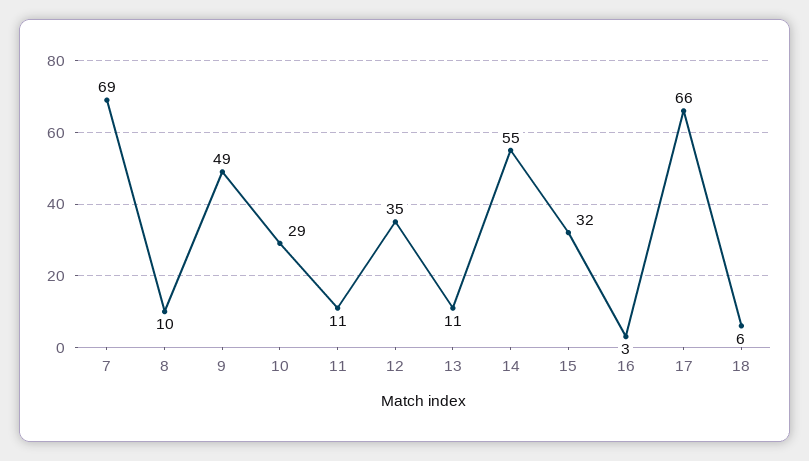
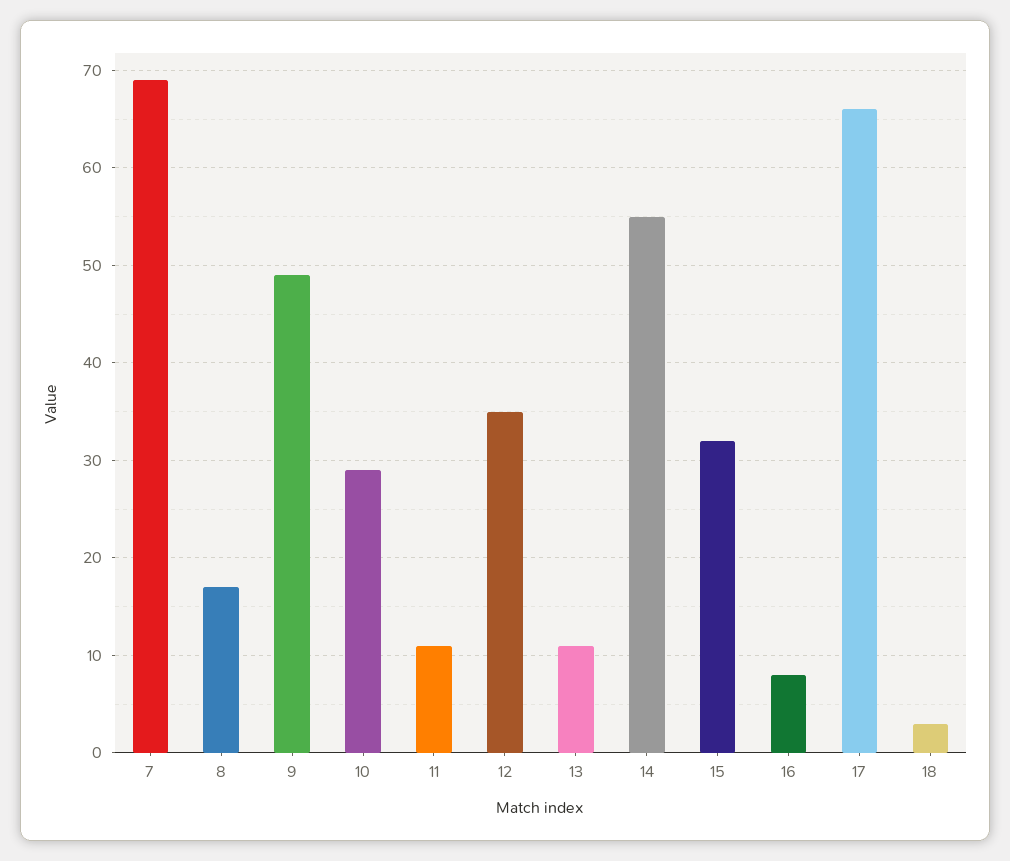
  {
    "7": 69,
-   "8": 10,
+   "8": 17,
    "9": 49,
    "10": 29,
    "11": 11,
    "12": 35,
    "13": 11,
    "14": 55,
    "15": 32,
-   "16": 3,
+   "16": 8,
    "17": 66,
-   "18": 6
+   "18": 3
  }

